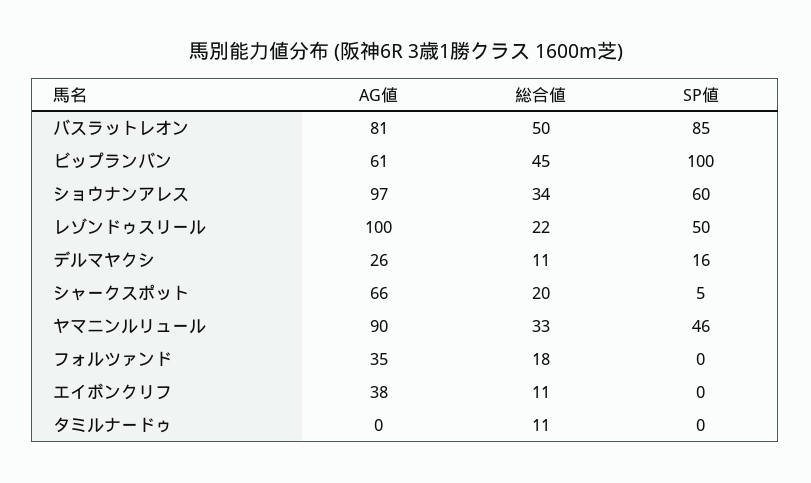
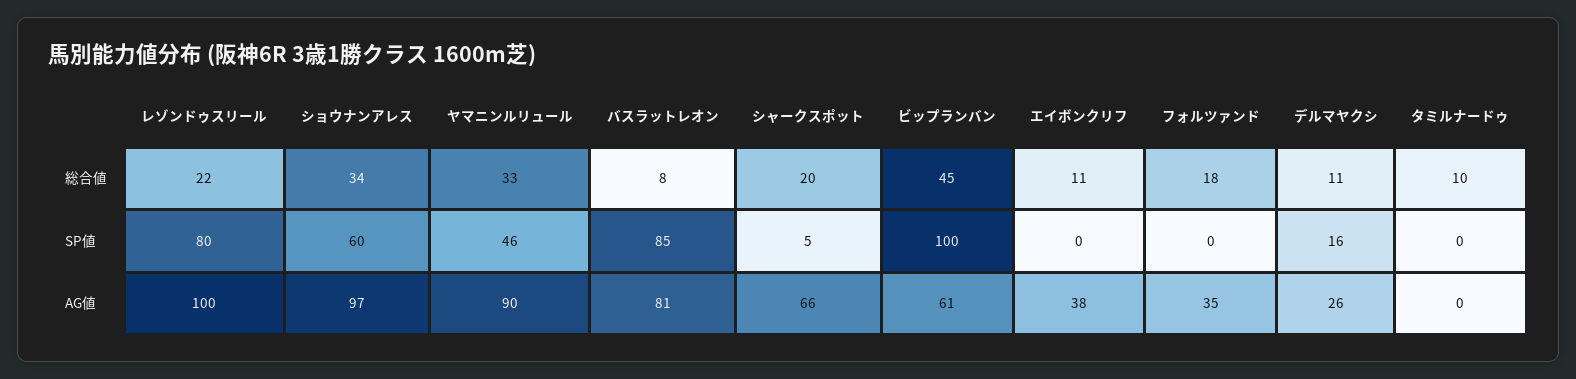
  {
    "AG値": {
      "バスラットレオン": 81,
      "ビップランバン": 61,
      "ショウナンアレス": 97,
      "レゾンドゥスリール": 100,
      "デルマヤクシ": 26,
      "シャークスポット": 66,
      "ヤマニンルリュール": 90,
      "フォルツァンド": 35,
      "エイボンクリフ": 38,
      "タミルナードゥ": 0
    },
    "総合値": {
-     "バスラットレオン": 50,
+     "バスラットレオン": 8,
      "ビップランバン": 45,
      "ショウナンアレス": 34,
      "レゾンドゥスリール": 22,
      "デルマヤクシ": 11,
      "シャークスポット": 20,
      "ヤマニンルリュール": 33,
      "フォルツァンド": 18,
      "エイボンクリフ": 11,
-     "タミルナードゥ": 11
+     "タミルナードゥ": 10
    },
    "SP値": {
      "バスラットレオン": 85,
      "ビップランバン": 100,
      "ショウナンアレス": 60,
-     "レゾンドゥスリール": 50,
+     "レゾンドゥスリール": 80,
      "デルマヤクシ": 16,
      "シャークスポット": 5,
      "ヤマニンルリュール": 46,
      "フォルツァンド": 0,
      "エイボンクリフ": 0,
      "タミルナードゥ": 0
    }
  }

